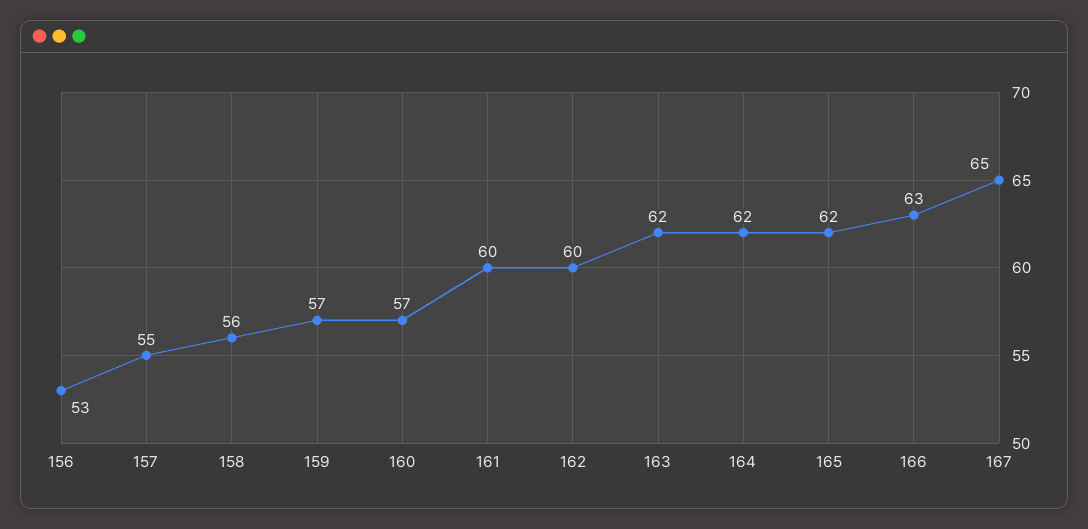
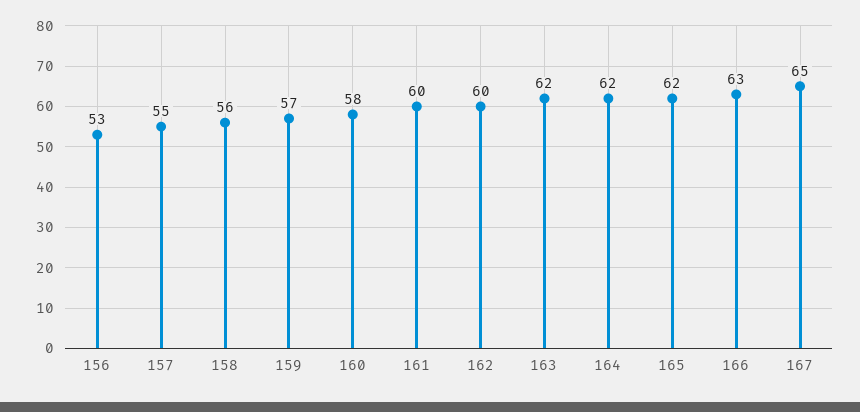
  {
    "156": 53,
    "157": 55,
    "158": 56,
    "159": 57,
-   "160": 57,
+   "160": 58,
    "161": 60,
    "162": 60,
    "163": 62,
    "164": 62,
    "165": 62,
    "166": 63,
    "167": 65
  }

